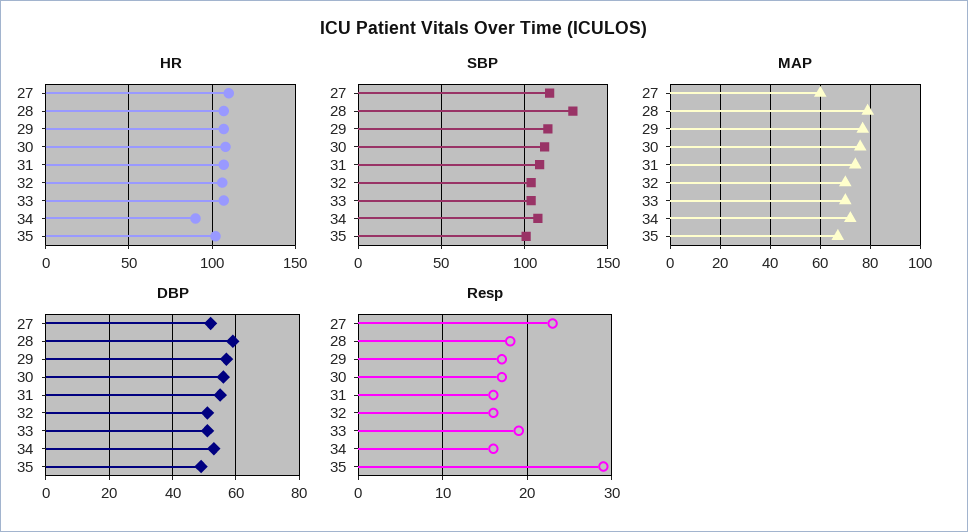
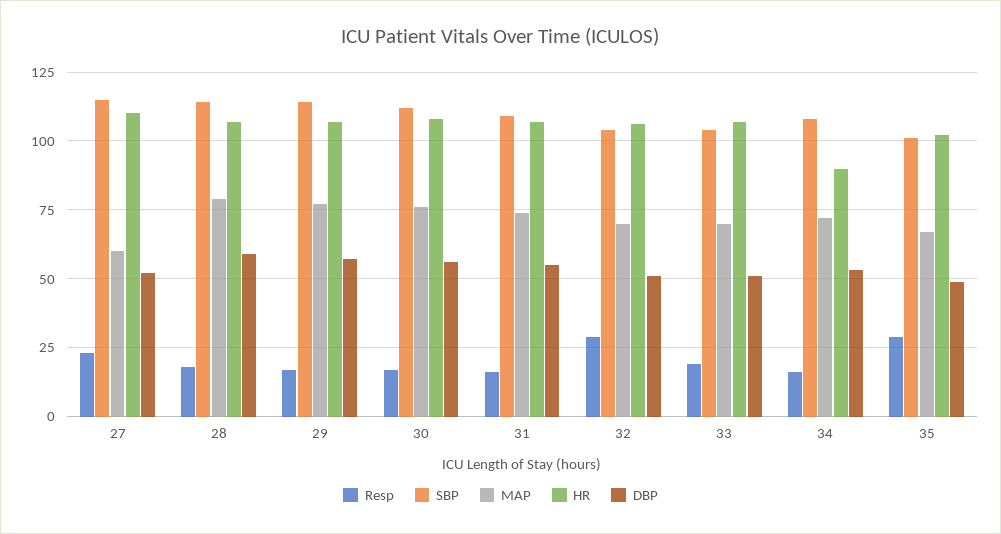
  {
    "HR": {
      "27": 110,
      "28": 105,
      "29": 105,
      "30": 110,
      "31": 105,
      "32": 105,
      "33": 105,
      "34": 90,
      "35": 100
    },
    "SBP": {
      "27": 115,
-     "28": 130,
+     "28": 115,
      "29": 115,
      "30": 110,
      "31": 110,
      "32": 105,
      "33": 105,
      "34": 110,
      "35": 100
    },
    "MAP": {
      "27": 60,
      "28": 80,
      "29": 75,
      "30": 75,
      "31": 75,
      "32": 70,
      "33": 70,
      "34": 70,
      "35": 65
    },
    "DBP": {
      "27": 50,
      "28": 60,
      "29": 55,
      "30": 55,
      "31": 55,
      "32": 50,
      "33": 50,
      "34": 55,
      "35": 50
    },
    "Resp": {
      "27": 23,
      "28": 18,
      "29": 17,
      "30": 17,
      "31": 16,
-     "32": 16,
+     "32": 30,
      "33": 19,
      "34": 16,
      "35": 29
    }
  }

